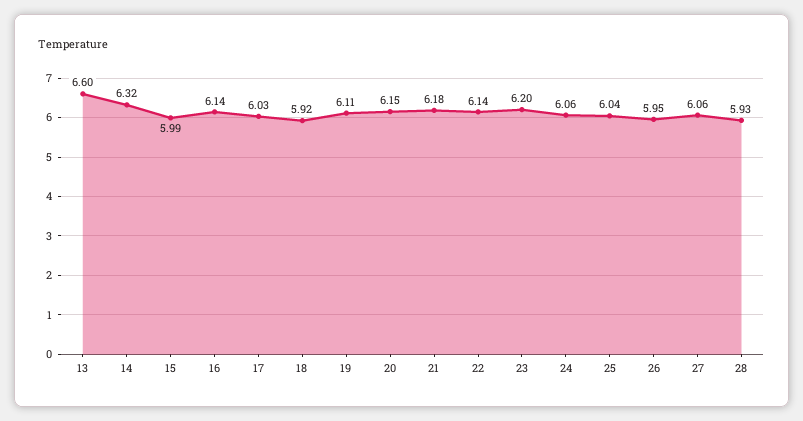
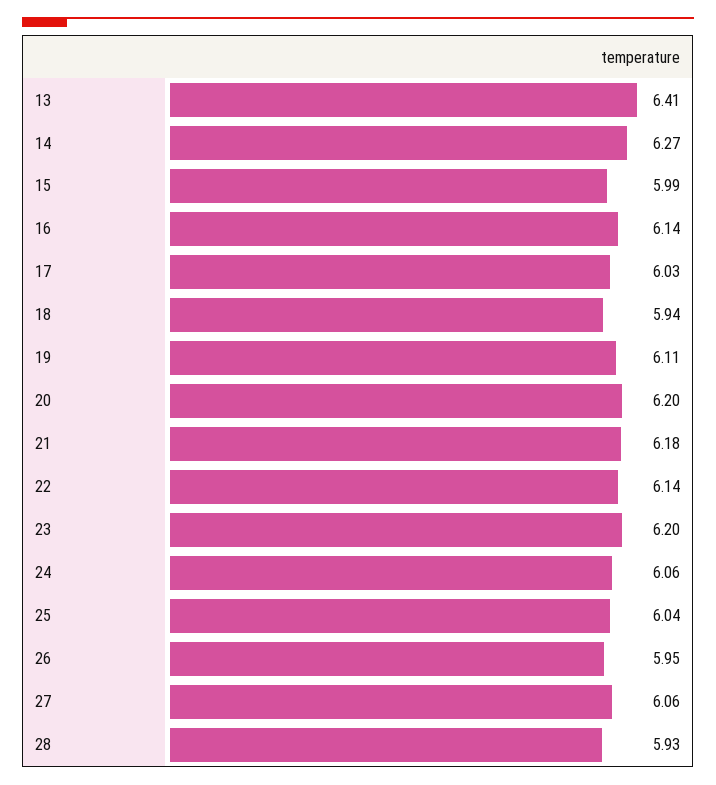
  {
-   "13": 6.6,
+   "13": 6.41,
-   "14": 6.32,
+   "14": 6.27,
    "15": 5.99,
    "16": 6.14,
    "17": 6.03,
-   "18": 5.92,
+   "18": 5.94,
    "19": 6.11,
-   "20": 6.15,
+   "20": 6.2,
    "21": 6.18,
    "22": 6.14,
    "23": 6.2,
    "24": 6.06,
    "25": 6.04,
    "26": 5.95,
    "27": 6.06,
    "28": 5.93
  }

